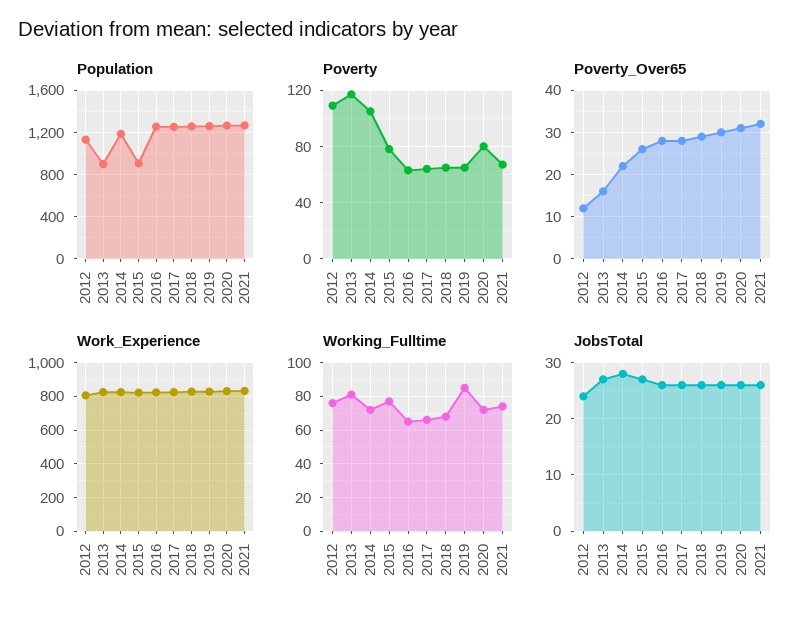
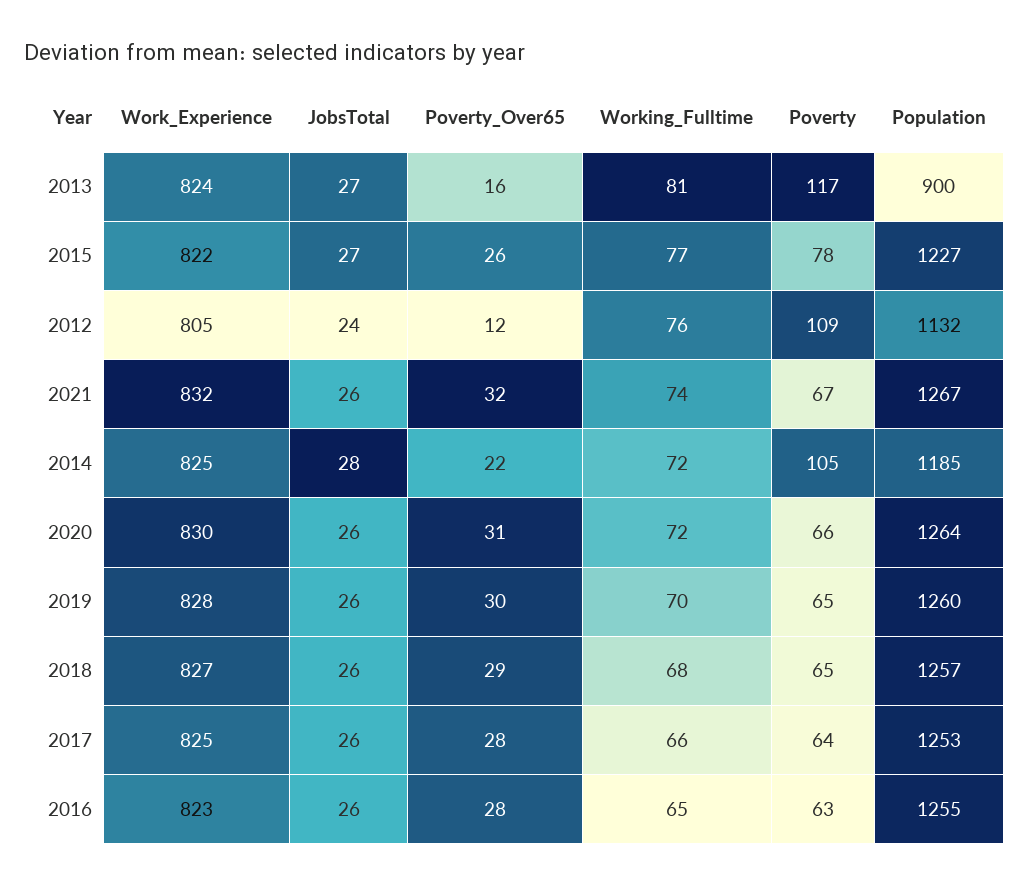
  {
    "Population": {
      "2012": 1132,
      "2013": 900,
      "2014": 1185,
-     "2015": 900,
+     "2015": 1227,
      "2016": 1255,
      "2017": 1253,
      "2018": 1257,
      "2019": 1260,
      "2020": 1264,
      "2021": 1267
    },
    "Poverty": {
      "2012": 109,
      "2013": 117,
      "2014": 105,
      "2015": 78,
      "2016": 63,
      "2017": 64,
      "2018": 65,
      "2019": 65,
-     "2020": 80,
+     "2020": 66,
      "2021": 67
    },
    "Poverty_Over65": {
      "2012": 12,
      "2013": 16,
      "2014": 22,
      "2015": 26,
      "2016": 28,
      "2017": 28,
      "2018": 29,
      "2019": 30,
      "2020": 31,
      "2021": 32
    },
    "Work_Experience": {
      "2012": 805,
      "2013": 824,
      "2014": 825,
      "2015": 822,
      "2016": 823,
      "2017": 825,
      "2018": 827,
      "2019": 828,
      "2020": 830,
      "2021": 832
    },
    "Working_Fulltime": {
      "2012": 76,
      "2013": 81,
      "2014": 72,
      "2015": 77,
      "2016": 65,
      "2017": 66,
      "2018": 68,
-     "2019": 85,
+     "2019": 70,
      "2020": 72,
      "2021": 74
    },
    "JobsTotal": {
      "2012": 24,
      "2013": 27,
      "2014": 28,
      "2015": 27,
      "2016": 26,
      "2017": 26,
      "2018": 26,
      "2019": 26,
      "2020": 26,
      "2021": 26
    }
  }

